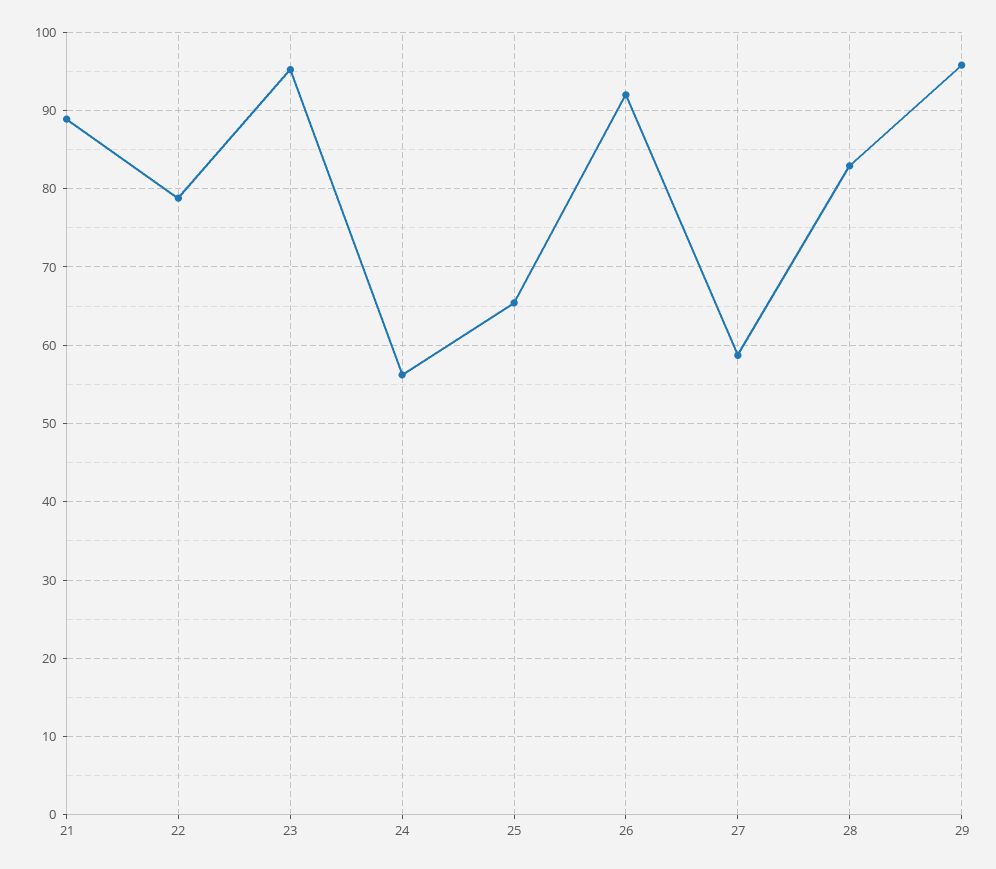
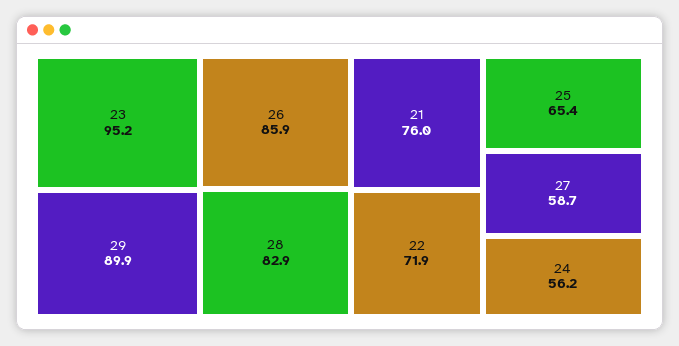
  {
-   "21": 89,
+   "21": 76,
-   "22": 79,
+   "22": 71.9,
    "23": 95.2,
    "24": 56.2,
    "25": 65.4,
-   "26": 92,
+   "26": 85.9,
    "27": 58.7,
    "28": 82.9,
-   "29": 96
+   "29": 89.9
  }

